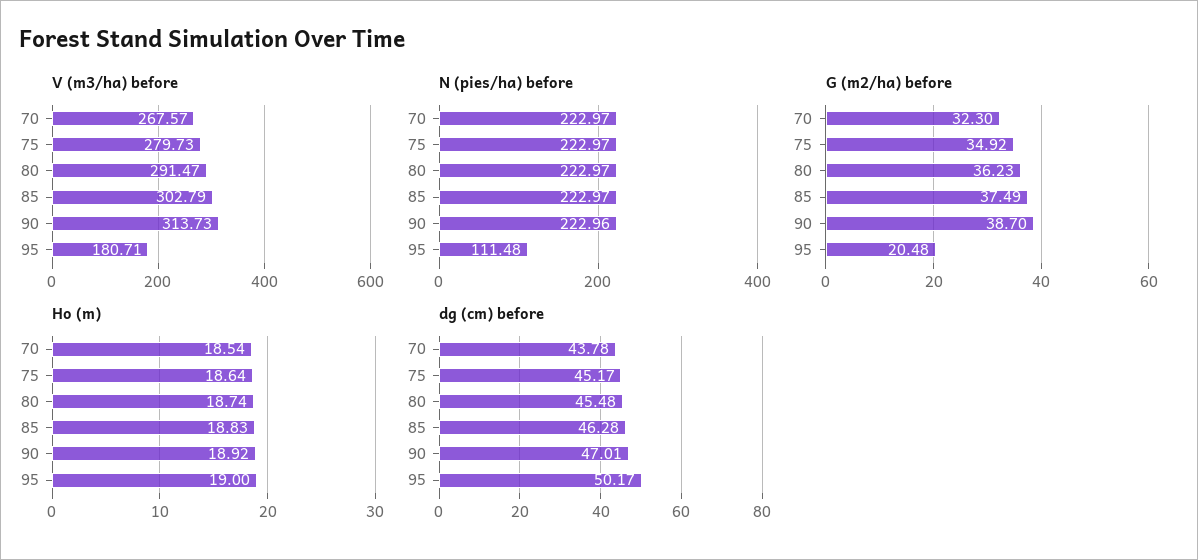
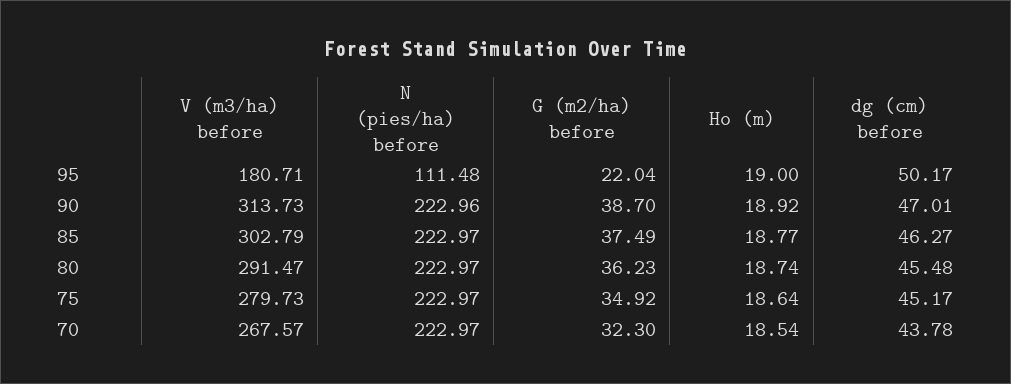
  {
    "V (m3/ha) before": {
      "70": 267.57,
      "75": 279.73,
      "80": 291.47,
      "85": 302.79,
      "90": 313.73,
      "95": 180.71
    },
    "N (pies/ha) before": {
      "70": 222.97,
      "75": 222.97,
      "80": 222.97,
      "85": 222.97,
      "90": 222.96,
      "95": 111.48
    },
    "G (m2/ha) before": {
      "70": 32.3,
      "75": 34.92,
      "80": 36.23,
      "85": 37.49,
      "90": 38.7,
-     "95": 20.48
+     "95": 22.04
    },
    "Ho (m)": {
      "70": 18.54,
      "75": 18.64,
      "80": 18.74,
-     "85": 18.83,
+     "85": 18.77,
      "90": 18.92,
      "95": 19
    },
    "dg (cm) before": {
      "70": 43.78,
      "75": 45.17,
      "80": 45.48,
-     "85": 46.28,
+     "85": 46.27,
      "90": 47.01,
      "95": 50.17
    }
  }

